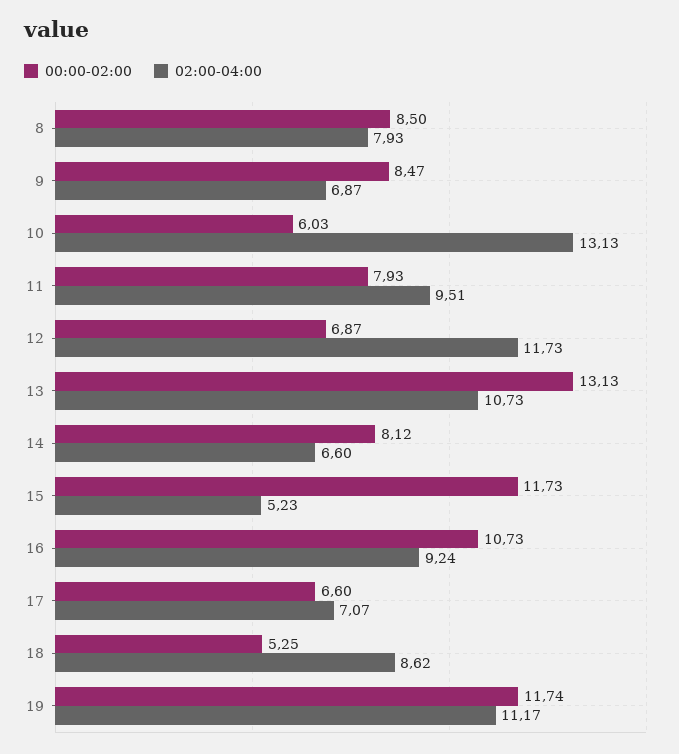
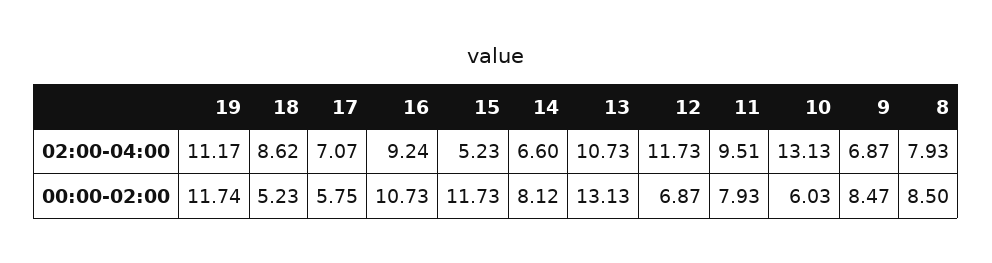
  {
    "00:00-02:00": {
      "8": 8.5,
      "9": 8.47,
      "10": 6.03,
      "11": 7.93,
      "12": 6.87,
      "13": 13.13,
      "14": 8.12,
      "15": 11.73,
      "16": 10.73,
-     "17": 6.6,
+     "17": 5.75,
-     "18": 5.25,
+     "18": 5.23,
      "19": 11.74
    },
    "02:00-04:00": {
      "8": 7.93,
      "9": 6.87,
      "10": 13.13,
      "11": 9.51,
      "12": 11.73,
      "13": 10.73,
      "14": 6.6,
      "15": 5.23,
      "16": 9.24,
      "17": 7.07,
      "18": 8.62,
      "19": 11.17
    }
  }

